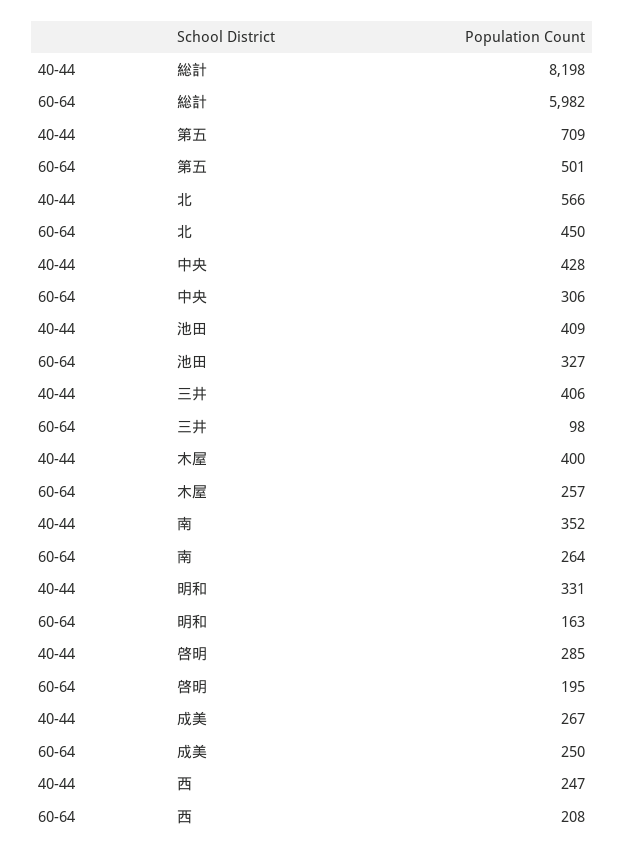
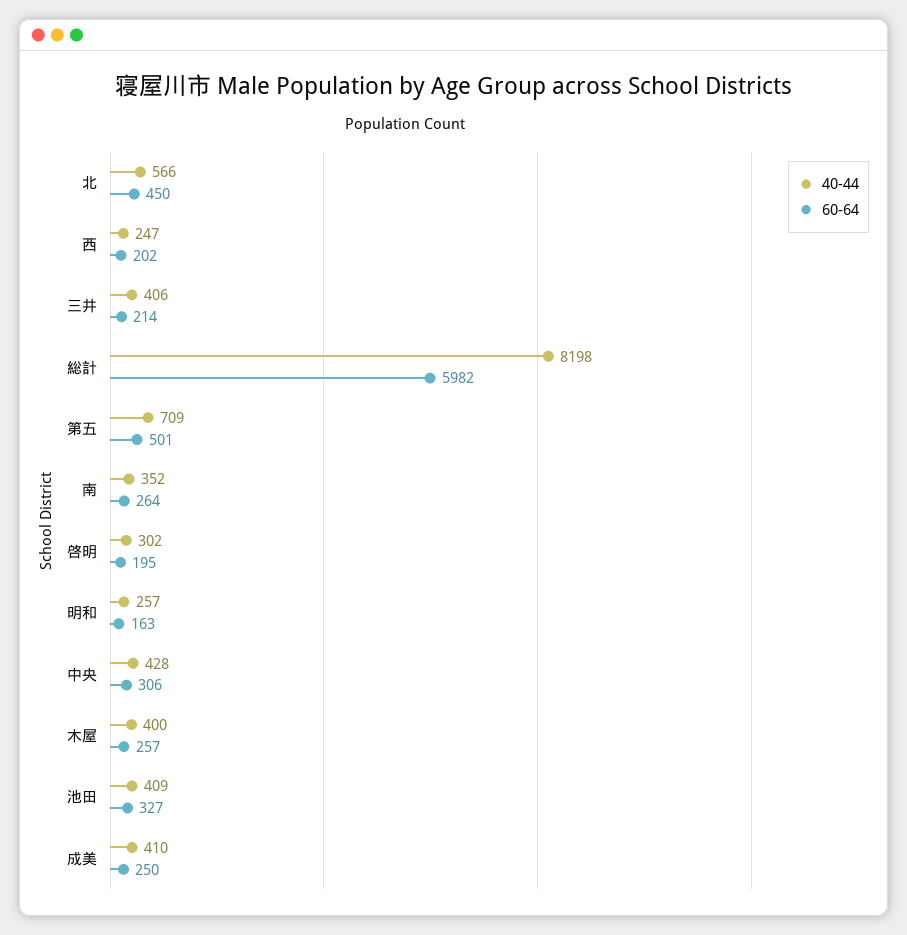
  {
    "40-44": {
      "総計": 8198,
      "第五": 709,
      "北": 566,
      "中央": 428,
      "池田": 409,
      "三井": 406,
      "木屋": 400,
      "南": 352,
-     "明和": 331,
+     "明和": 257,
-     "啓明": 285,
+     "啓明": 302,
-     "成美": 267,
+     "成美": 410,
      "西": 247
    },
    "60-64": {
      "総計": 5982,
      "第五": 501,
      "北": 450,
      "中央": 306,
      "池田": 327,
-     "三井": 98,
+     "三井": 214,
      "木屋": 257,
      "南": 264,
      "明和": 163,
      "啓明": 195,
      "成美": 250,
-     "西": 208
+     "西": 202
    }
  }

